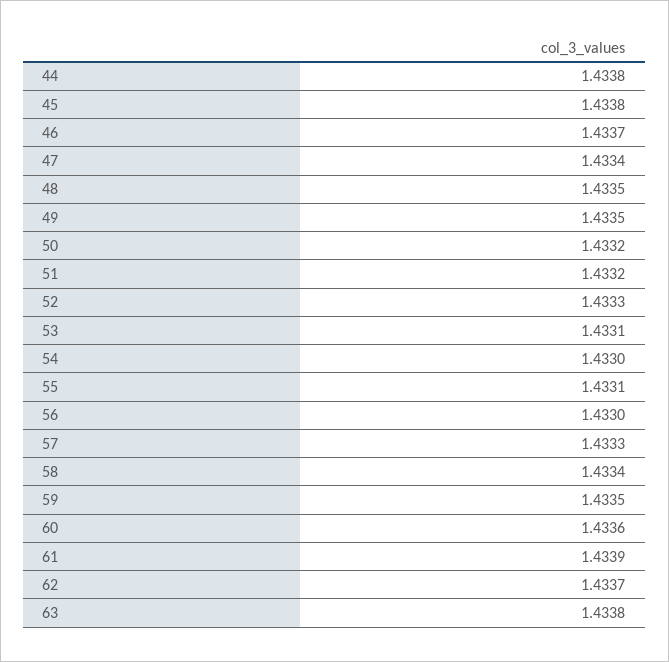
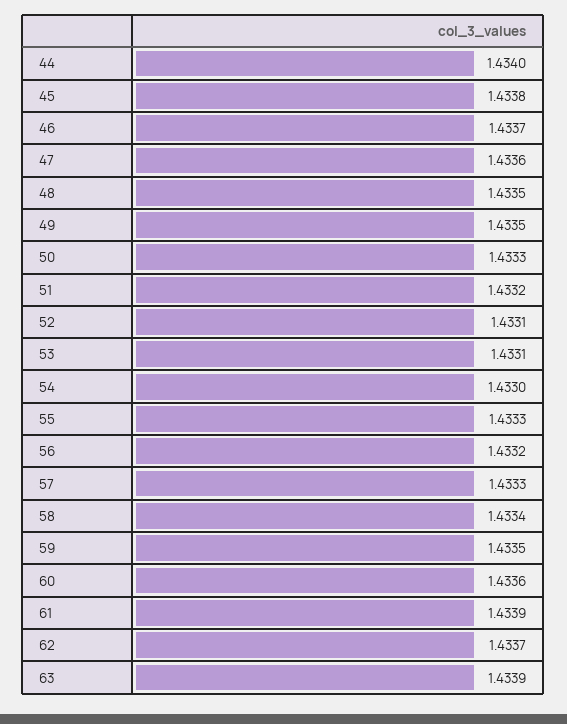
  {
-   "44": 1.4338,
+   "44": 1.434,
    "45": 1.4338,
    "46": 1.4337,
-   "47": 1.4334,
+   "47": 1.4336,
    "48": 1.4335,
    "49": 1.4335,
-   "50": 1.4332,
+   "50": 1.4333,
    "51": 1.4332,
-   "52": 1.4333,
+   "52": 1.4331,
    "53": 1.4331,
    "54": 1.433,
-   "55": 1.4331,
+   "55": 1.4333,
-   "56": 1.433,
+   "56": 1.4332,
    "57": 1.4333,
    "58": 1.4334,
    "59": 1.4335,
    "60": 1.4336,
    "61": 1.4339,
    "62": 1.4337,
-   "63": 1.4338
+   "63": 1.4339
  }

